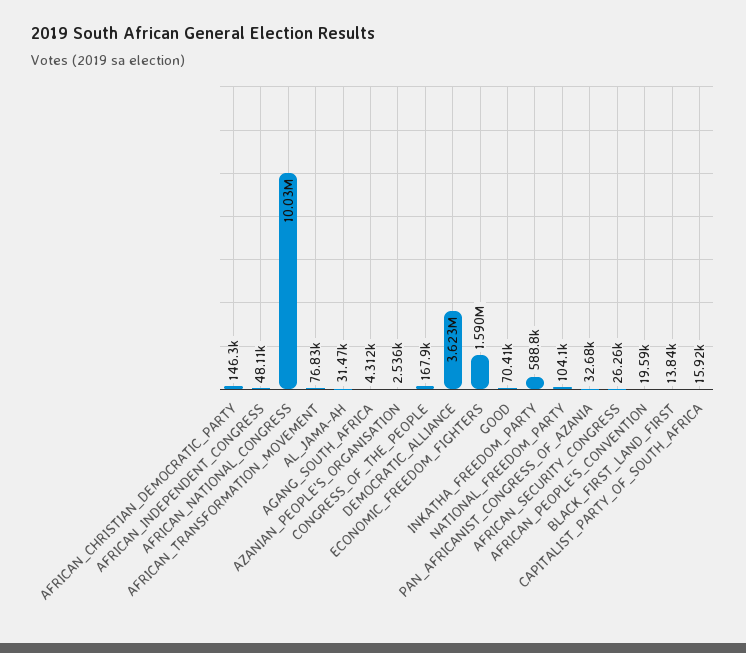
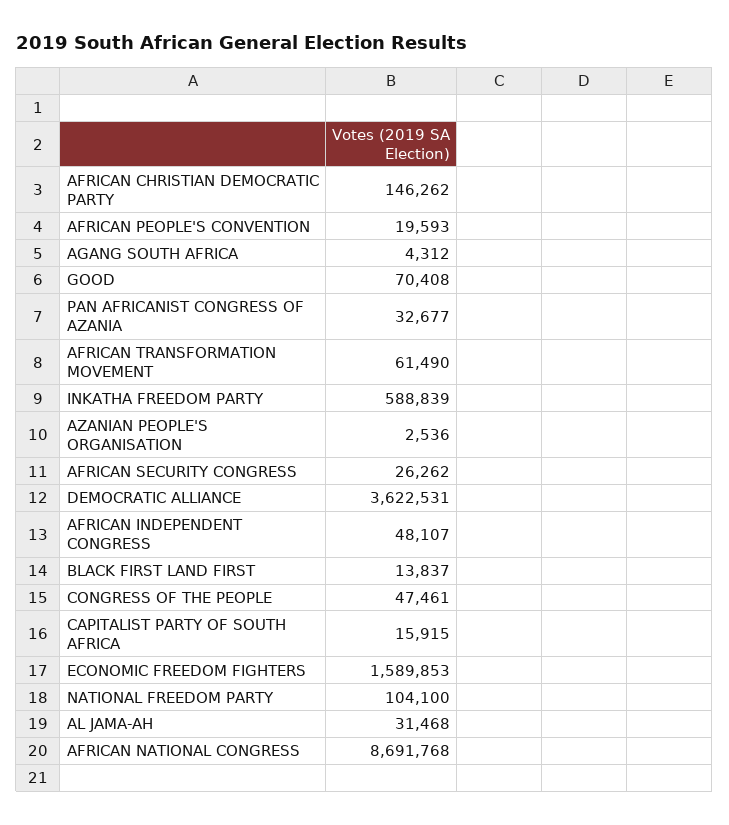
  {
    "AFRICAN_CHRISTIAN_DEMOCRATIC_PARTY": 146262,
    "AFRICAN_INDEPENDENT_CONGRESS": 48107,
-   "AFRICAN_NATIONAL_CONGRESS": 10030000,
+   "AFRICAN_NATIONAL_CONGRESS": 8691768,
-   "AFRICAN_TRANSFORMATION_MOVEMENT": 76830,
+   "AFRICAN_TRANSFORMATION_MOVEMENT": 61490,
    "AL_JAMA-AH": 31468,
    "AGANG_SOUTH_AFRICA": 4312,
    "AZANIAN_PEOPLE'S_ORGANISATION": 2536,
-   "CONGRESS_OF_THE_PEOPLE": 167900,
+   "CONGRESS_OF_THE_PEOPLE": 47461,
    "DEMOCRATIC_ALLIANCE": 3622531,
    "ECONOMIC_FREEDOM_FIGHTERS": 1589853,
    "GOOD": 70408,
    "INKATHA_FREEDOM_PARTY": 588839,
    "NATIONAL_FREEDOM_PARTY": 104100,
    "PAN_AFRICANIST_CONGRESS_OF_AZANIA": 32677,
    "AFRICAN_SECURITY_CONGRESS": 26262,
    "AFRICAN_PEOPLE'S_CONVENTION": 19593,
    "BLACK_FIRST_LAND_FIRST": 13837,
    "CAPITALIST_PARTY_OF_SOUTH_AFRICA": 15915
  }

